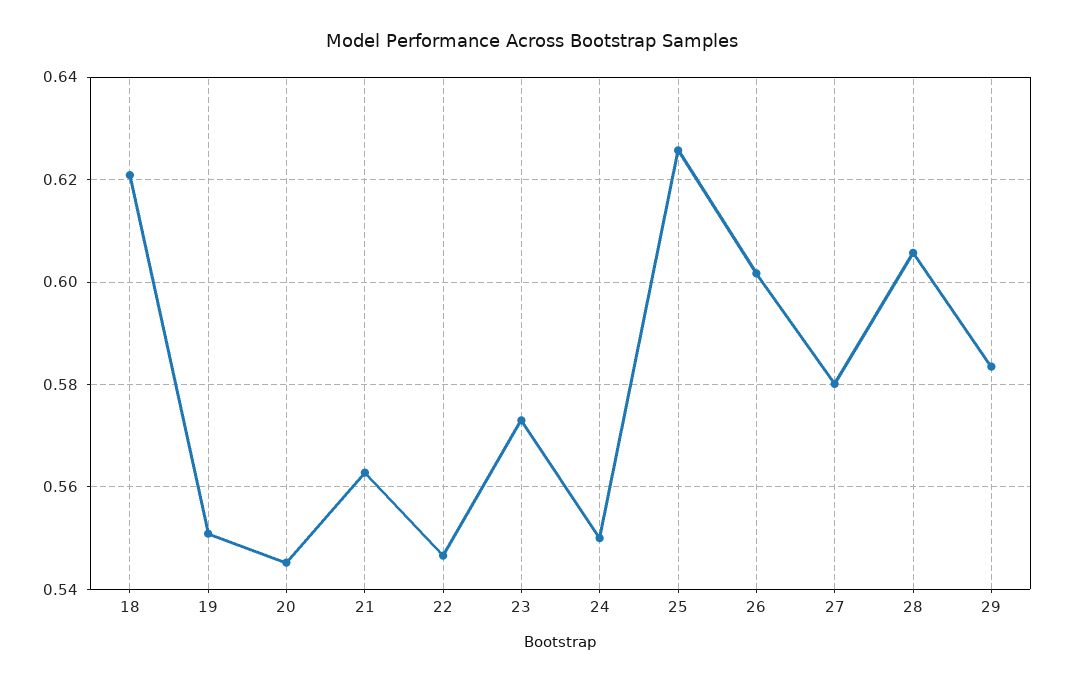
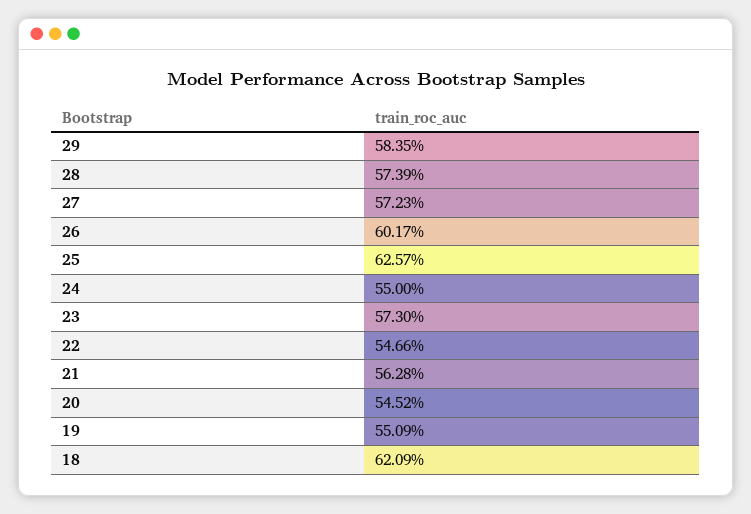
  {
    "18": 0.6209,
    "19": 0.5509,
    "20": 0.5452,
    "21": 0.5628,
    "22": 0.5466,
    "23": 0.573,
    "24": 0.55,
    "25": 0.6257,
    "26": 0.6017,
-   "27": 0.58,
+   "27": 0.5723,
-   "28": 0.606,
+   "28": 0.5739,
    "29": 0.5835
  }

